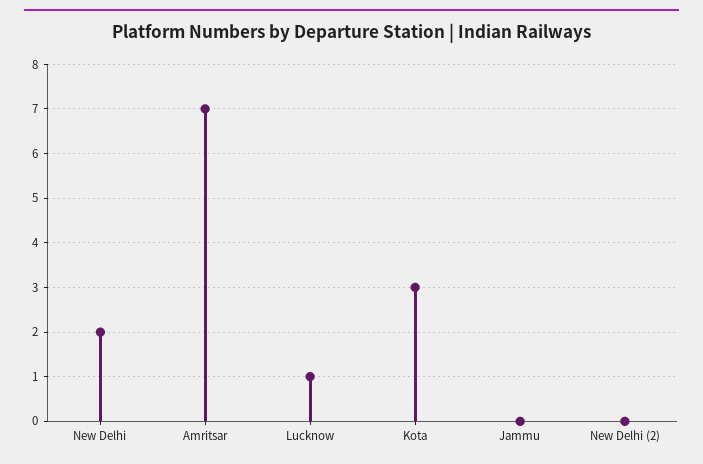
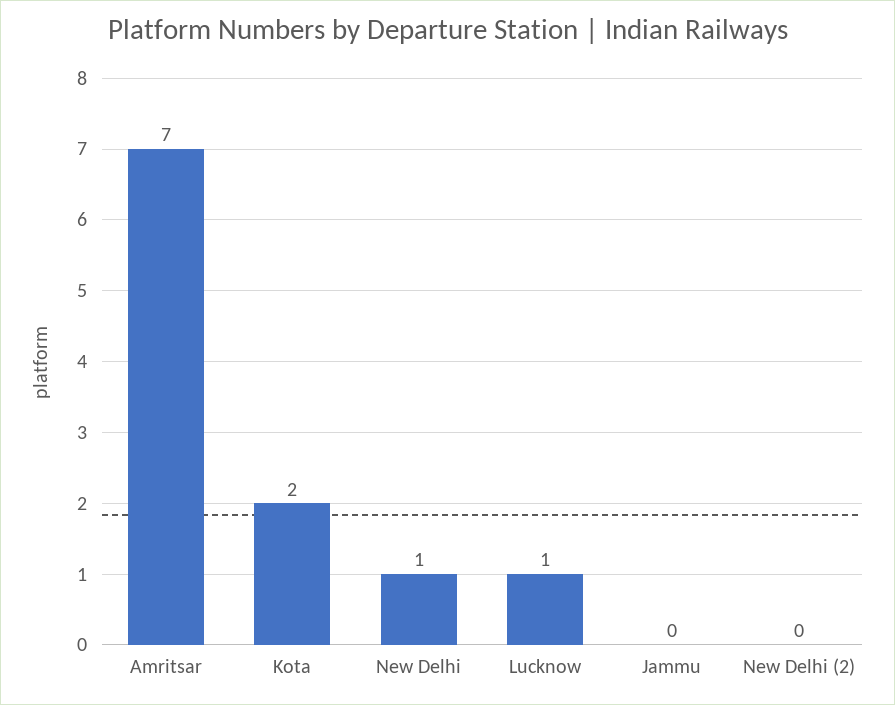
  {
-   "New Delhi": 2,
+   "New Delhi": 1,
    "Amritsar": 7,
    "Lucknow": 1,
-   "Kota": 3,
+   "Kota": 2,
    "Jammu": 0,
    "New Delhi (2)": 0
  }

